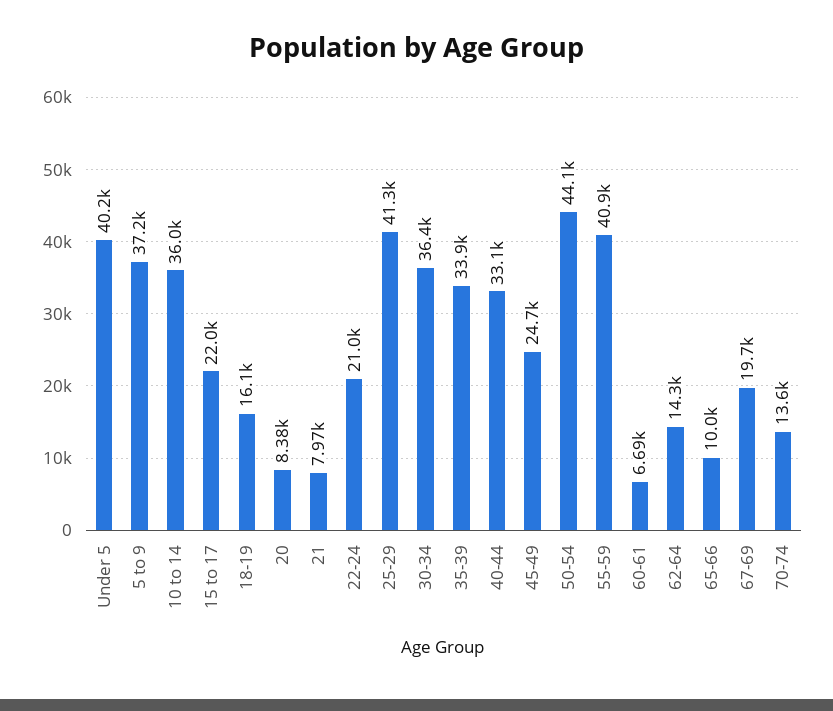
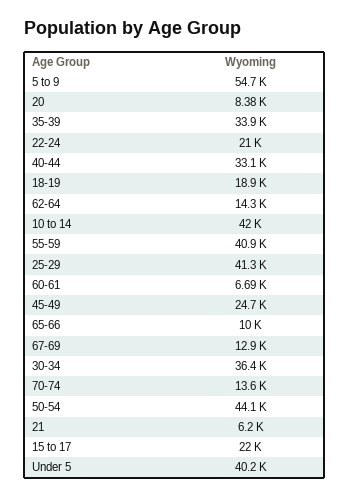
  {
    "Under 5": 40200,
-   "5 to 9": 37200,
+   "5 to 9": 54700,
-   "10 to 14": 36000,
+   "10 to 14": 42000,
    "15 to 17": 22000,
-   "18-19": 16100,
+   "18-19": 18900,
    "20": 8380,
-   "21": 7970,
+   "21": 6200,
    "22-24": 21000,
    "25-29": 41300,
    "30-34": 36400,
    "35-39": 33900,
    "40-44": 33100,
    "45-49": 24700,
    "50-54": 44100,
    "55-59": 40900,
    "60-61": 6690,
    "62-64": 14300,
    "65-66": 10000,
-   "67-69": 19700,
+   "67-69": 12900,
    "70-74": 13600
  }

